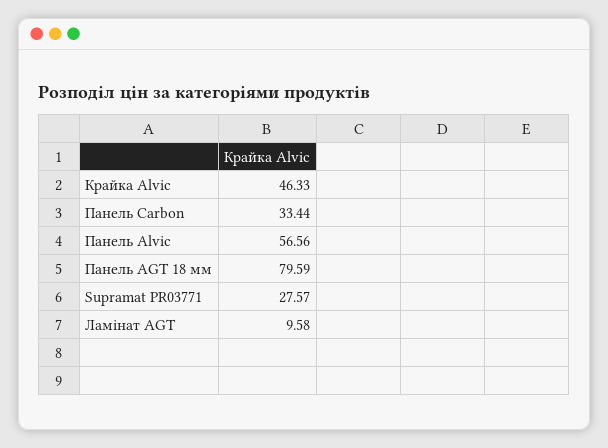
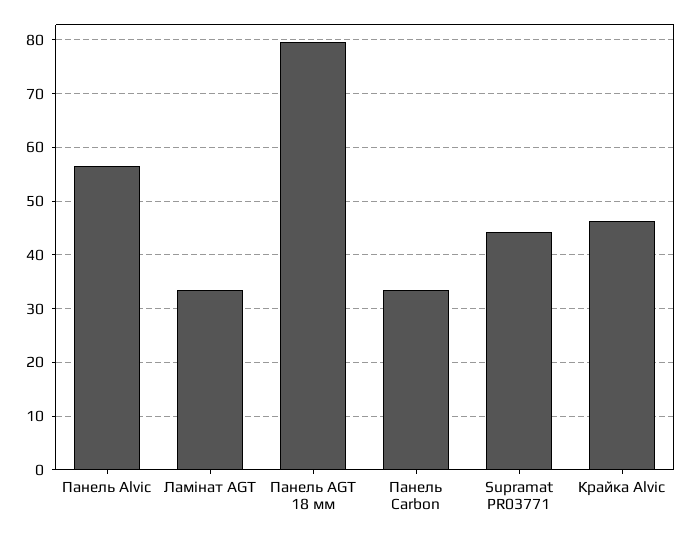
  {
    "Крайка Alvic": 46.33,
    "Панель Carbon": 33.44,
    "Панель Alvic": 56.56,
    "Панель AGT 18 мм": 79.59,
-   "Supramat PR03771": 27.57,
+   "Supramat PR03771": 44,
-   "Ламінат AGT": 9.58
+   "Ламінат AGT": 34
  }

